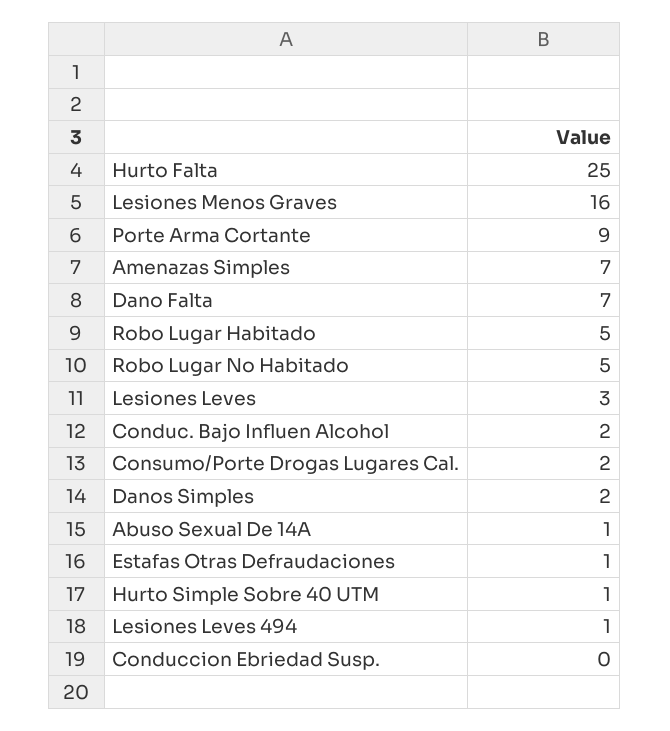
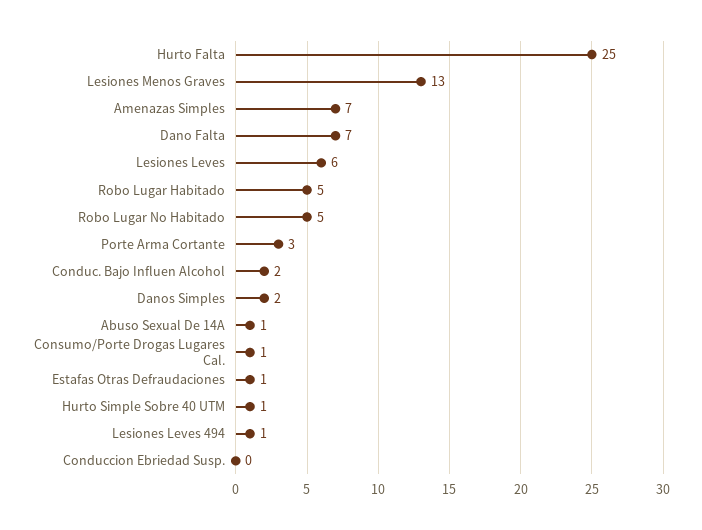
  {
    "Hurto Falta": 25,
-   "Lesiones Menos Graves": 16,
+   "Lesiones Menos Graves": 13,
-   "Porte Arma Cortante": 9,
+   "Porte Arma Cortante": 3,
    "Amenazas Simples": 7,
    "Dano Falta": 7,
    "Robo Lugar Habitado": 5,
    "Robo Lugar No Habitado": 5,
-   "Lesiones Leves": 3,
+   "Lesiones Leves": 6,
    "Conduc. Bajo Influen Alcohol": 2,
-   "Consumo/Porte Drogas Lugares Cal.": 2,
+   "Consumo/Porte Drogas Lugares Cal.": 1,
    "Danos Simples": 2,
    "Abuso Sexual De 14A": 1,
    "Estafas Otras Defraudaciones": 1,
    "Hurto Simple Sobre 40 UTM": 1,
    "Lesiones Leves 494": 1,
    "Conduccion Ebriedad Susp.": 0
  }

